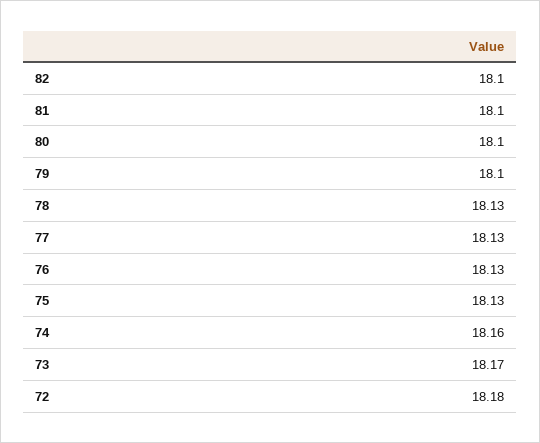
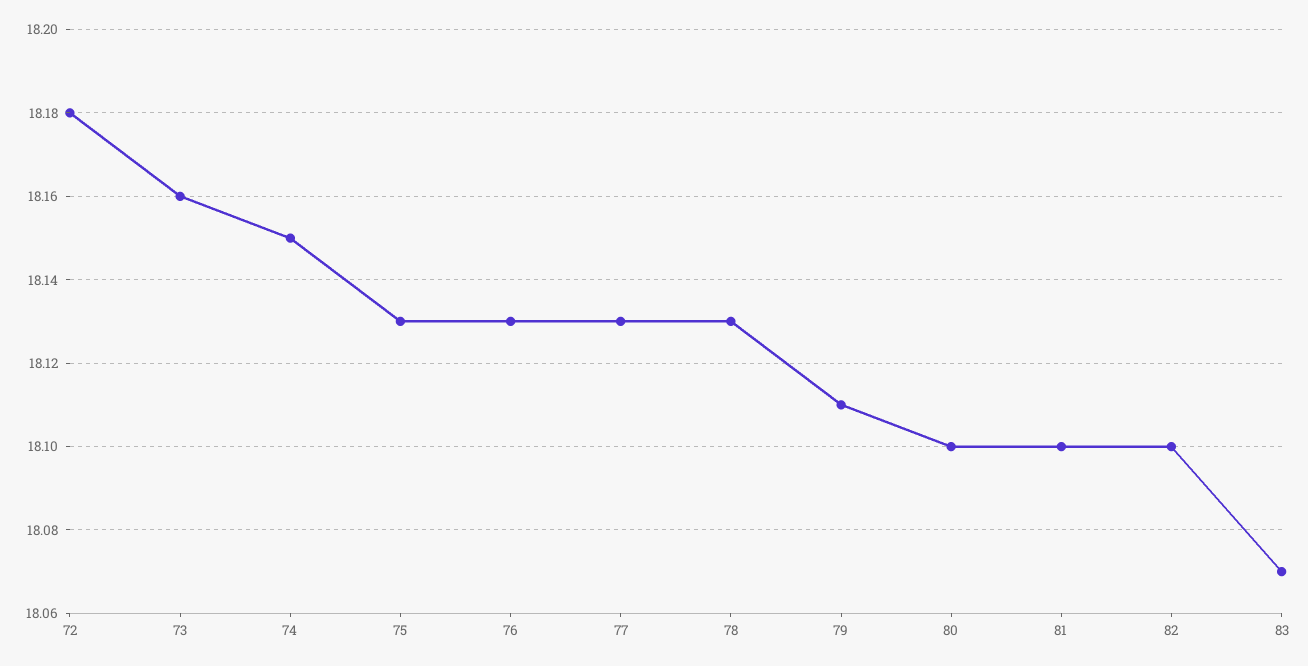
  {
    "82": 18.1,
    "81": 18.1,
    "80": 18.1,
-   "79": 18.1,
+   "79": 18.11,
    "78": 18.13,
    "77": 18.13,
    "76": 18.13,
    "75": 18.13,
-   "74": 18.16,
+   "74": 18.15,
-   "73": 18.17,
+   "73": 18.16,
-   "72": 18.18
+   "72": 18.18,
+   "83": 18.07
  }

